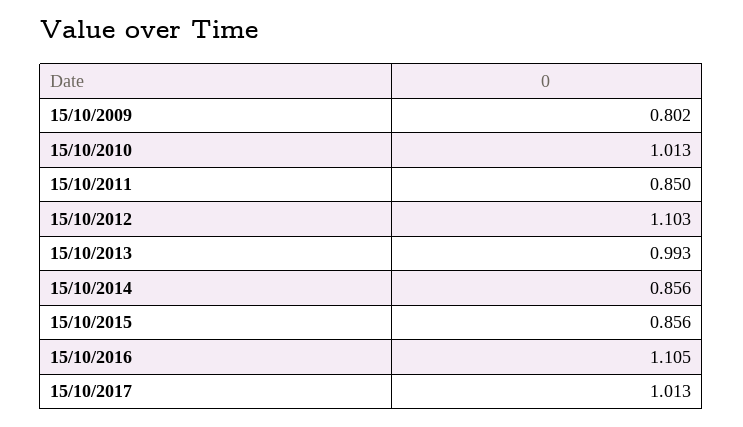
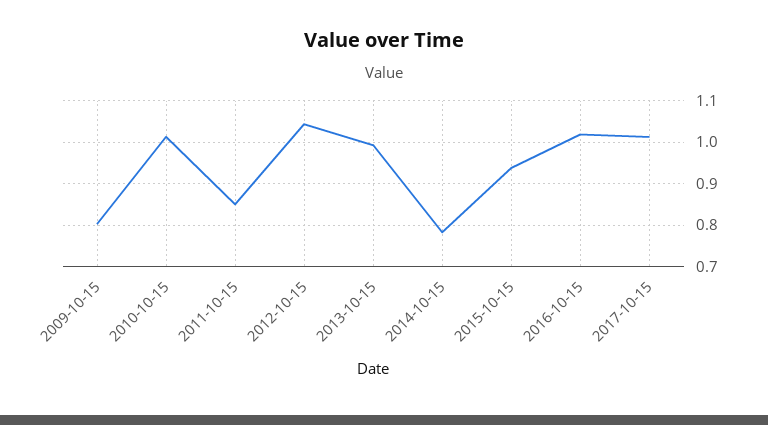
  {
    "15/10/2009": 0.802,
    "15/10/2010": 1.013,
    "15/10/2011": 0.85,
-   "15/10/2012": 1.103,
+   "15/10/2012": 1.04,
    "15/10/2013": 0.993,
-   "15/10/2014": 0.856,
+   "15/10/2014": 0.78,
-   "15/10/2015": 0.856,
+   "15/10/2015": 0.94,
-   "15/10/2016": 1.105,
+   "15/10/2016": 1.02,
    "15/10/2017": 1.013
  }

